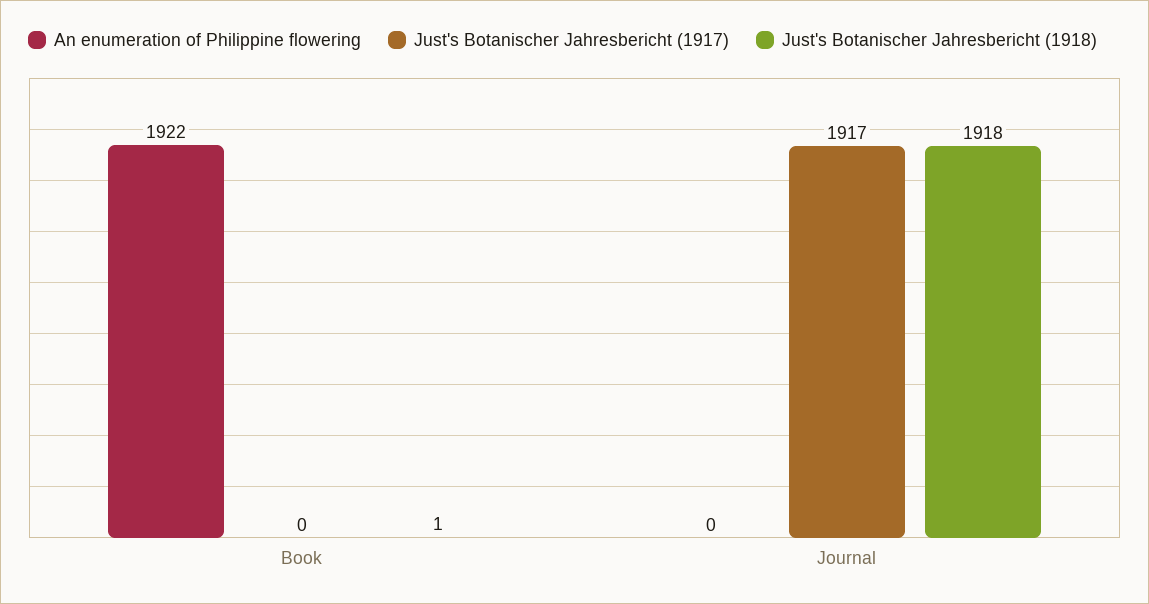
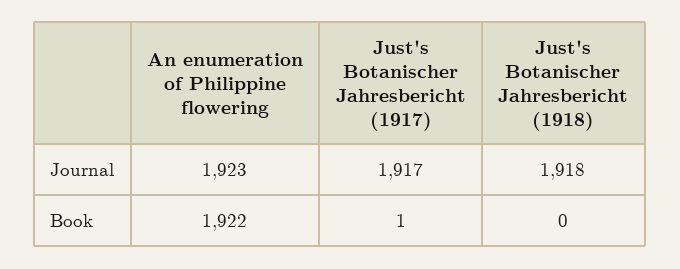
  {
    "An enumeration of Philippine flowering": {
      "Book": 1922,
-     "Journal": 0
+     "Journal": 1923
    },
    "Just's Botanischer Jahresbericht (1917)": {
-     "Book": 0,
+     "Book": 1,
      "Journal": 1917
    },
    "Just's Botanischer Jahresbericht (1918)": {
-     "Book": 1,
+     "Book": 0,
      "Journal": 1918
    }
  }

